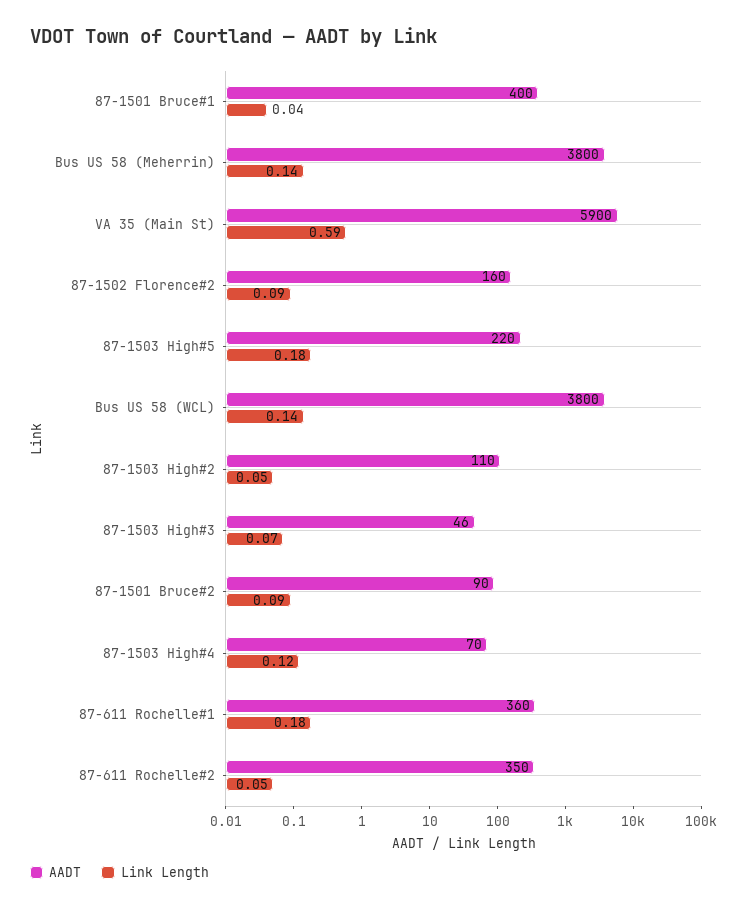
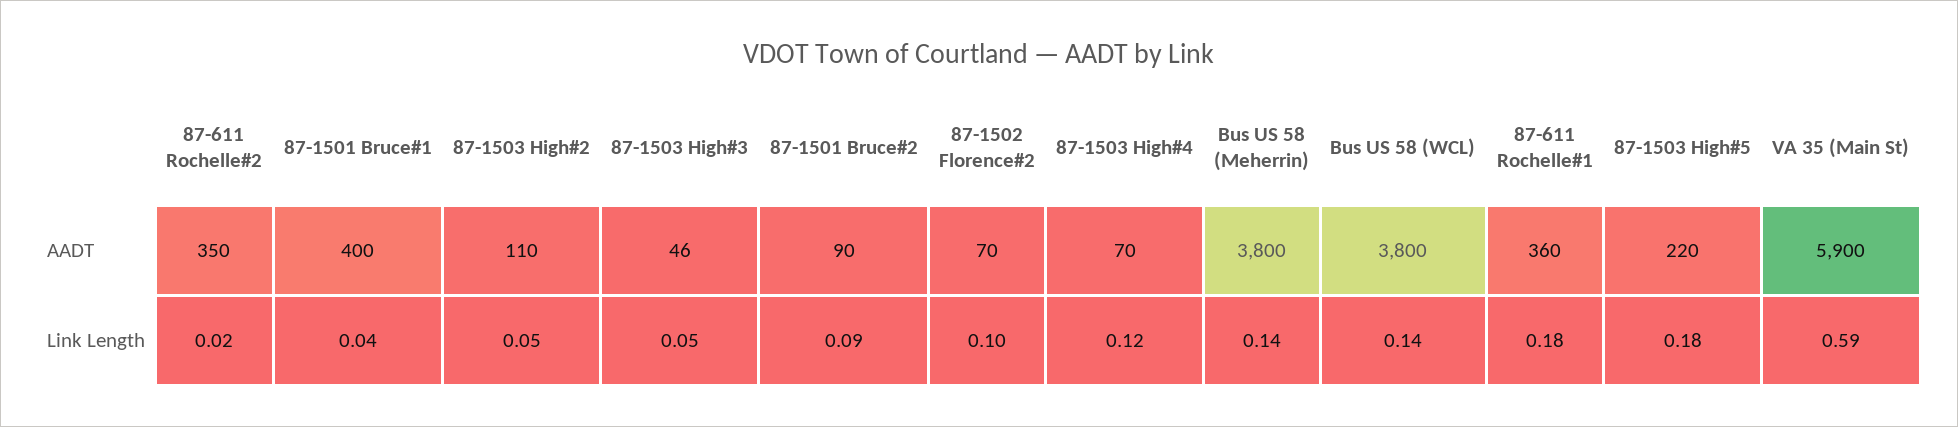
  {
    "AADT": {
      "87-1501 Bruce#1": 400,
      "Bus US 58 (Meherrin)": 3800,
      "VA 35 (Main St)": 5900,
-     "87-1502 Florence#2": 160,
+     "87-1502 Florence#2": 70,
      "87-1503 High#5": 220,
      "Bus US 58 (WCL)": 3800,
      "87-1503 High#2": 110,
      "87-1503 High#3": 46,
      "87-1501 Bruce#2": 90,
      "87-1503 High#4": 70,
      "87-611 Rochelle#1": 360,
      "87-611 Rochelle#2": 350
    },
    "Link Length": {
      "87-1501 Bruce#1": 0.04,
      "Bus US 58 (Meherrin)": 0.14,
      "VA 35 (Main St)": 0.59,
-     "87-1502 Florence#2": 0.09,
+     "87-1502 Florence#2": 0.1,
      "87-1503 High#5": 0.18,
      "Bus US 58 (WCL)": 0.14,
      "87-1503 High#2": 0.05,
-     "87-1503 High#3": 0.07,
+     "87-1503 High#3": 0.05,
      "87-1501 Bruce#2": 0.09,
      "87-1503 High#4": 0.12,
      "87-611 Rochelle#1": 0.18,
-     "87-611 Rochelle#2": 0.05
+     "87-611 Rochelle#2": 0.02
    }
  }

